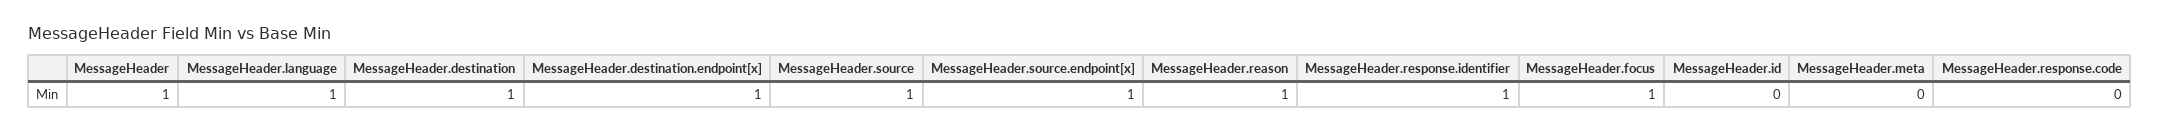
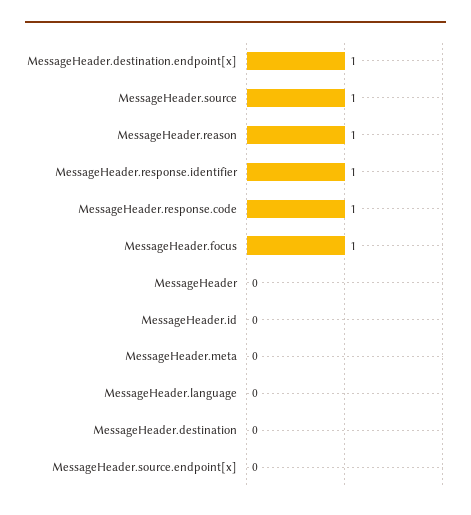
  {
-   "MessageHeader": 1,
+   "MessageHeader": 0,
-   "MessageHeader.language": 1,
+   "MessageHeader.language": 0,
-   "MessageHeader.destination": 1,
+   "MessageHeader.destination": 0,
    "MessageHeader.destination.endpoint[x]": 1,
    "MessageHeader.source": 1,
-   "MessageHeader.source.endpoint[x]": 1,
+   "MessageHeader.source.endpoint[x]": 0,
    "MessageHeader.reason": 1,
    "MessageHeader.response.identifier": 1,
    "MessageHeader.focus": 1,
    "MessageHeader.id": 0,
    "MessageHeader.meta": 0,
-   "MessageHeader.response.code": 0
+   "MessageHeader.response.code": 1
  }

